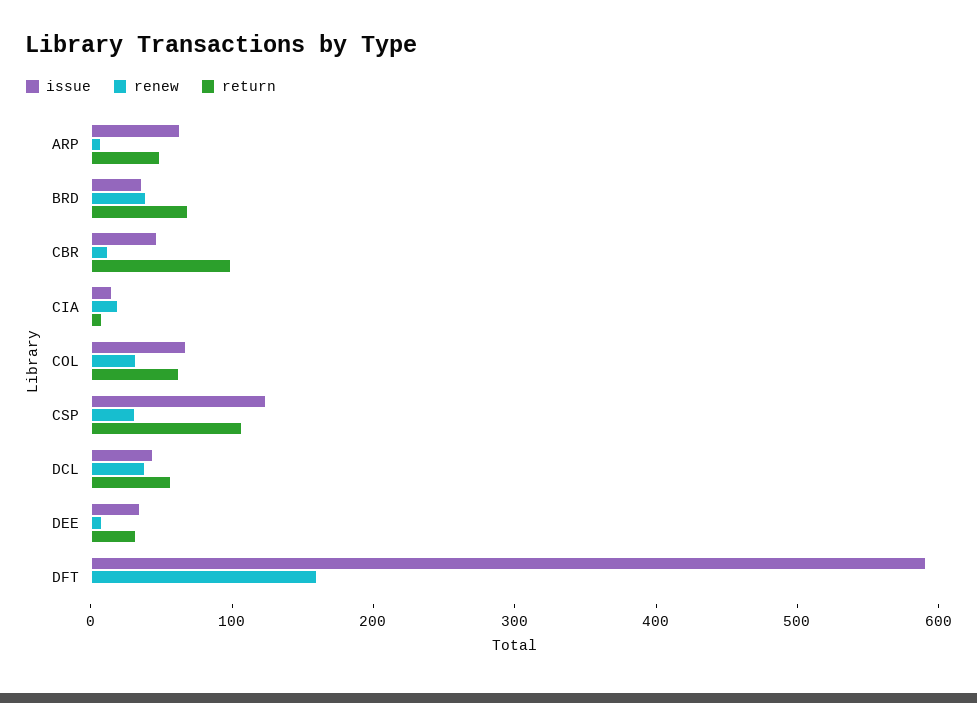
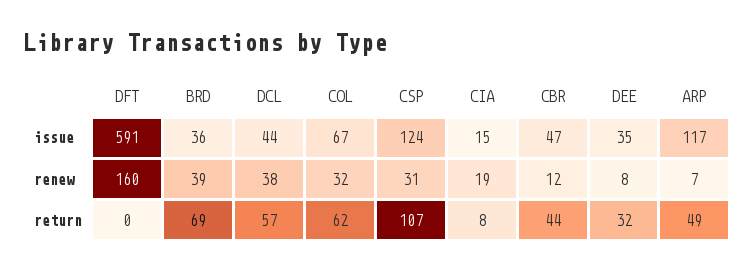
  {
    "issue": {
-     "ARP": 60,
+     "ARP": 117,
      "BRD": 36,
      "CBR": 47,
      "CIA": 15,
      "COL": 67,
      "CSP": 124,
      "DCL": 44,
      "DEE": 35,
      "DFT": 591
    },
    "renew": {
      "ARP": 7,
      "BRD": 39,
      "CBR": 12,
      "CIA": 19,
      "COL": 32,
      "CSP": 31,
      "DCL": 38,
      "DEE": 8,
      "DFT": 160
    },
    "return": {
      "ARP": 49,
      "BRD": 69,
-     "CBR": 100,
+     "CBR": 44,
      "CIA": 8,
      "COL": 62,
      "CSP": 107,
      "DCL": 57,
      "DEE": 32,
      "DFT": 0
    }
  }

